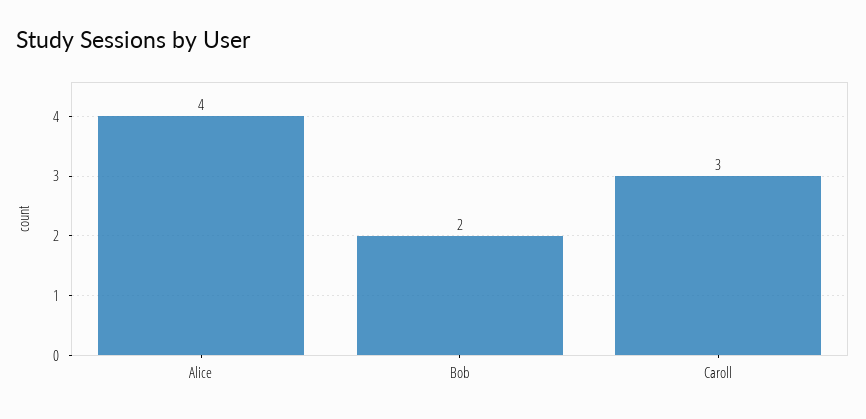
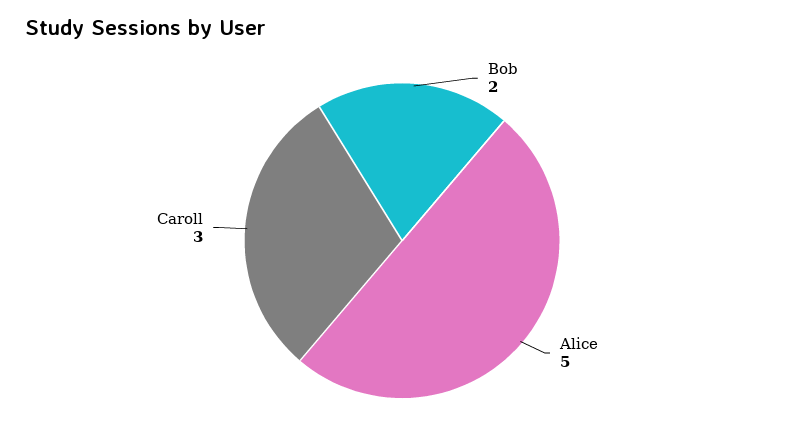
  {
-   "Alice": 4,
+   "Alice": 5,
    "Bob": 2,
    "Caroll": 3
  }

